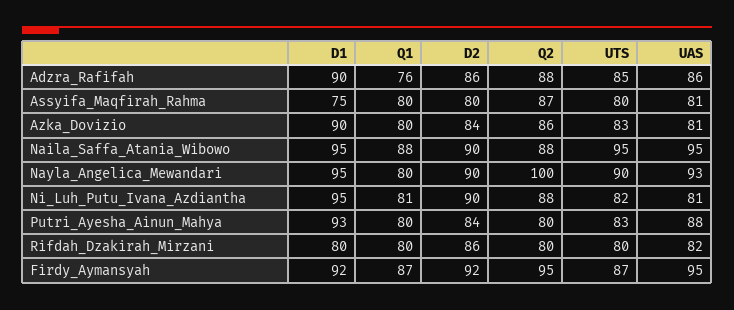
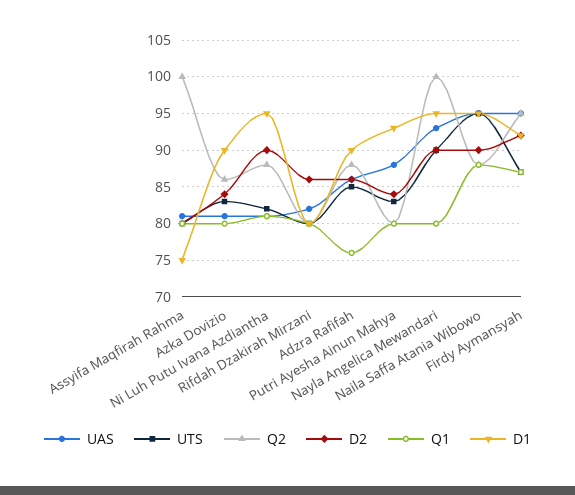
  {
    "D1": {
      "Adzra_Rafifah": 90,
      "Assyifa_Maqfirah_Rahma": 75,
      "Azka_Dovizio": 90,
      "Naila_Saffa_Atania_Wibowo": 95,
      "Nayla_Angelica_Mewandari": 95,
      "Ni_Luh_Putu_Ivana_Azdiantha": 95,
      "Putri_Ayesha_Ainun_Mahya": 93,
      "Rifdah_Dzakirah_Mirzani": 80,
      "Firdy_Aymansyah": 92
    },
    "Q1": {
      "Adzra_Rafifah": 76,
      "Assyifa_Maqfirah_Rahma": 80,
      "Azka_Dovizio": 80,
      "Naila_Saffa_Atania_Wibowo": 88,
      "Nayla_Angelica_Mewandari": 80,
      "Ni_Luh_Putu_Ivana_Azdiantha": 81,
      "Putri_Ayesha_Ainun_Mahya": 80,
      "Rifdah_Dzakirah_Mirzani": 80,
      "Firdy_Aymansyah": 87
    },
    "D2": {
      "Adzra_Rafifah": 86,
      "Assyifa_Maqfirah_Rahma": 80,
      "Azka_Dovizio": 84,
      "Naila_Saffa_Atania_Wibowo": 90,
      "Nayla_Angelica_Mewandari": 90,
      "Ni_Luh_Putu_Ivana_Azdiantha": 90,
      "Putri_Ayesha_Ainun_Mahya": 84,
      "Rifdah_Dzakirah_Mirzani": 86,
      "Firdy_Aymansyah": 92
    },
    "Q2": {
      "Adzra_Rafifah": 88,
-     "Assyifa_Maqfirah_Rahma": 87,
+     "Assyifa_Maqfirah_Rahma": 100,
      "Azka_Dovizio": 86,
      "Naila_Saffa_Atania_Wibowo": 88,
      "Nayla_Angelica_Mewandari": 100,
      "Ni_Luh_Putu_Ivana_Azdiantha": 88,
      "Putri_Ayesha_Ainun_Mahya": 80,
      "Rifdah_Dzakirah_Mirzani": 80,
      "Firdy_Aymansyah": 95
    },
    "UTS": {
      "Adzra_Rafifah": 85,
      "Assyifa_Maqfirah_Rahma": 80,
      "Azka_Dovizio": 83,
      "Naila_Saffa_Atania_Wibowo": 95,
      "Nayla_Angelica_Mewandari": 90,
      "Ni_Luh_Putu_Ivana_Azdiantha": 82,
      "Putri_Ayesha_Ainun_Mahya": 83,
      "Rifdah_Dzakirah_Mirzani": 80,
      "Firdy_Aymansyah": 87
    },
    "UAS": {
      "Adzra_Rafifah": 86,
      "Assyifa_Maqfirah_Rahma": 81,
      "Azka_Dovizio": 81,
      "Naila_Saffa_Atania_Wibowo": 95,
      "Nayla_Angelica_Mewandari": 93,
      "Ni_Luh_Putu_Ivana_Azdiantha": 81,
      "Putri_Ayesha_Ainun_Mahya": 88,
      "Rifdah_Dzakirah_Mirzani": 82,
      "Firdy_Aymansyah": 95
    }
  }

